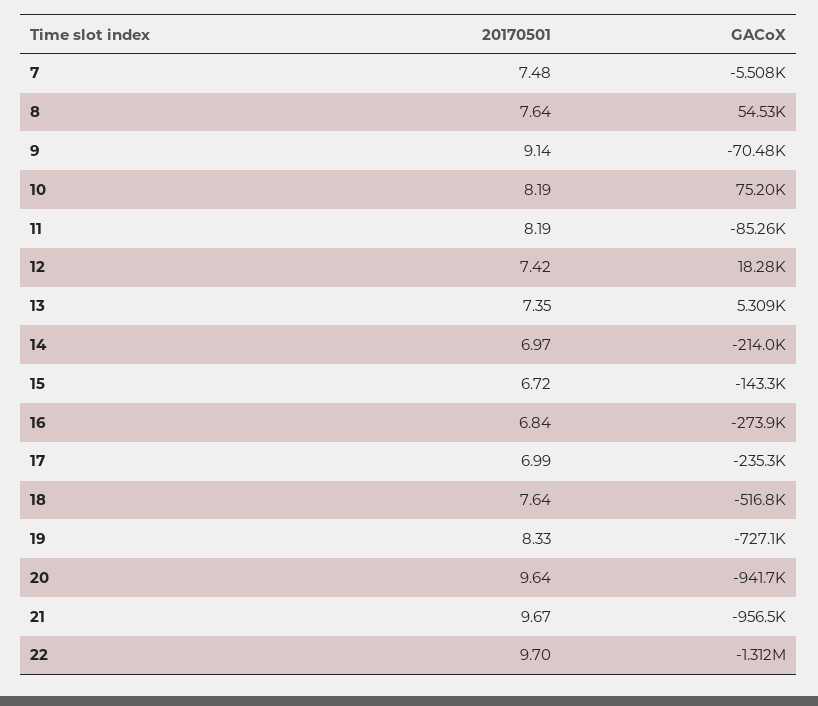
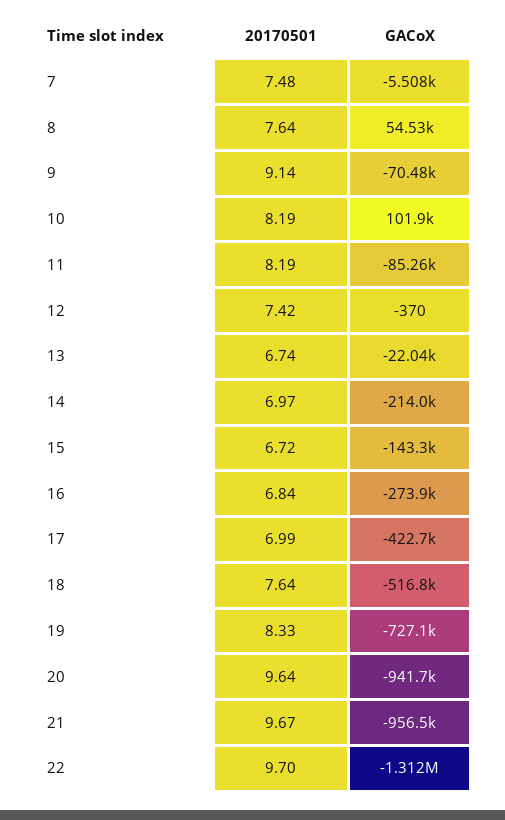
  {
    "20170501": {
      "7": 7.48,
      "8": 7.64,
      "9": 9.14,
      "10": 8.19,
      "11": 8.19,
      "12": 7.42,
-     "13": 7.35,
+     "13": 6.74,
      "14": 6.97,
      "15": 6.72,
      "16": 6.84,
      "17": 6.99,
      "18": 7.64,
      "19": 8.33,
      "20": 9.64,
      "21": 9.67,
      "22": 9.7
    },
    "GACoX": {
      "7": -5508,
      "8": 54530,
      "9": -70480,
-     "10": 75200,
+     "10": 101900,
      "11": -85260,
-     "12": 18280,
+     "12": -370,
-     "13": 5309,
+     "13": -22040,
      "14": -214000,
      "15": -143300,
      "16": -273900,
-     "17": -235300,
+     "17": -422700,
      "18": -516800,
      "19": -727100,
      "20": -941700,
      "21": -956500,
      "22": -1312000
    }
  }

